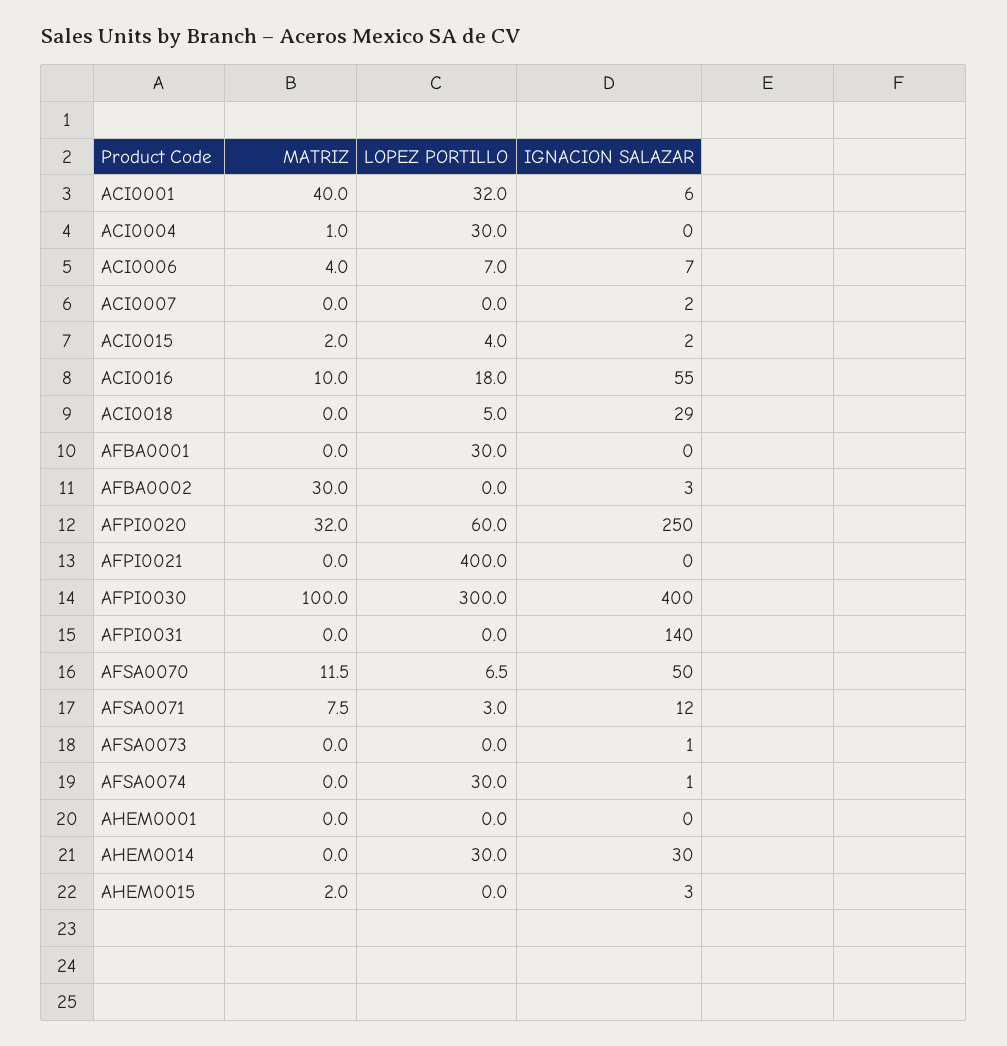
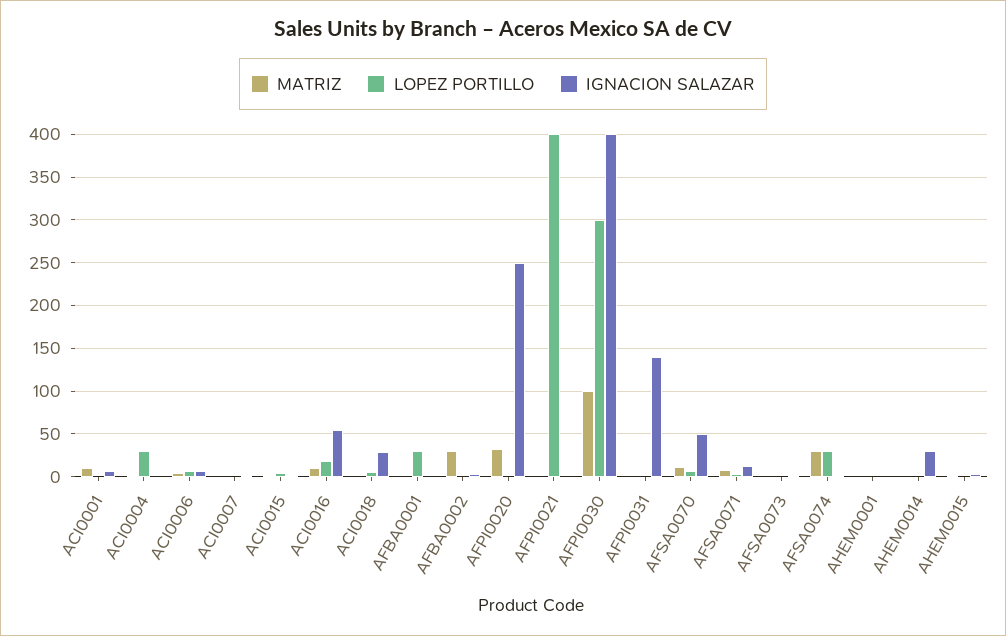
  {
    "MATRIZ": {
-     "ACI0001": 40,
+     "ACI0001": 10,
      "ACI0004": 1,
      "ACI0006": 4,
      "ACI0007": 0,
      "ACI0015": 2,
      "ACI0016": 10,
      "ACI0018": 0,
      "AFBA0001": 0,
      "AFBA0002": 30,
      "AFPI0020": 32,
      "AFPI0021": 0,
      "AFPI0030": 100,
      "AFPI0031": 0,
      "AFSA0070": 11.5,
      "AFSA0071": 7.5,
      "AFSA0073": 0,
-     "AFSA0074": 0,
+     "AFSA0074": 30,
      "AHEM0001": 0,
      "AHEM0014": 0,
      "AHEM0015": 2
    },
    "LOPEZ PORTILLO": {
-     "ACI0001": 32,
+     "ACI0001": 0,
      "ACI0004": 30,
      "ACI0006": 7,
      "ACI0007": 0,
      "ACI0015": 4,
      "ACI0016": 18,
      "ACI0018": 5,
      "AFBA0001": 30,
      "AFBA0002": 0,
-     "AFPI0020": 60,
+     "AFPI0020": 0,
      "AFPI0021": 400,
      "AFPI0030": 300,
      "AFPI0031": 0,
      "AFSA0070": 6.5,
      "AFSA0071": 3,
      "AFSA0073": 0,
      "AFSA0074": 30,
      "AHEM0001": 0,
-     "AHEM0014": 30,
+     "AHEM0014": 0,
      "AHEM0015": 0
    },
    "IGNACION SALAZAR": {
      "ACI0001": 6,
      "ACI0004": 0,
      "ACI0006": 7,
      "ACI0007": 2,
      "ACI0015": 2,
      "ACI0016": 55,
      "ACI0018": 29,
      "AFBA0001": 0,
      "AFBA0002": 3,
      "AFPI0020": 250,
      "AFPI0021": 0,
      "AFPI0030": 400,
      "AFPI0031": 140,
      "AFSA0070": 50,
      "AFSA0071": 12,
      "AFSA0073": 1,
      "AFSA0074": 1,
      "AHEM0001": 0,
      "AHEM0014": 30,
      "AHEM0015": 3
    }
  }

